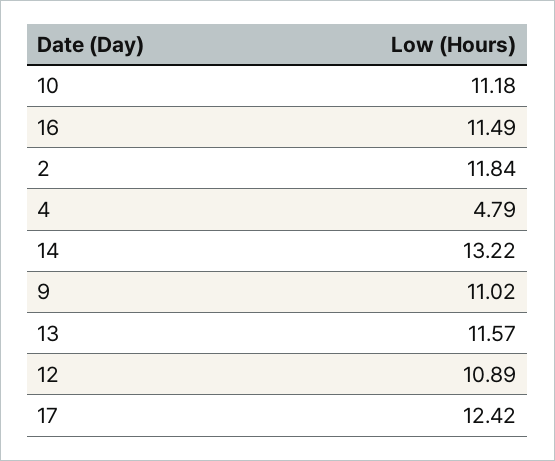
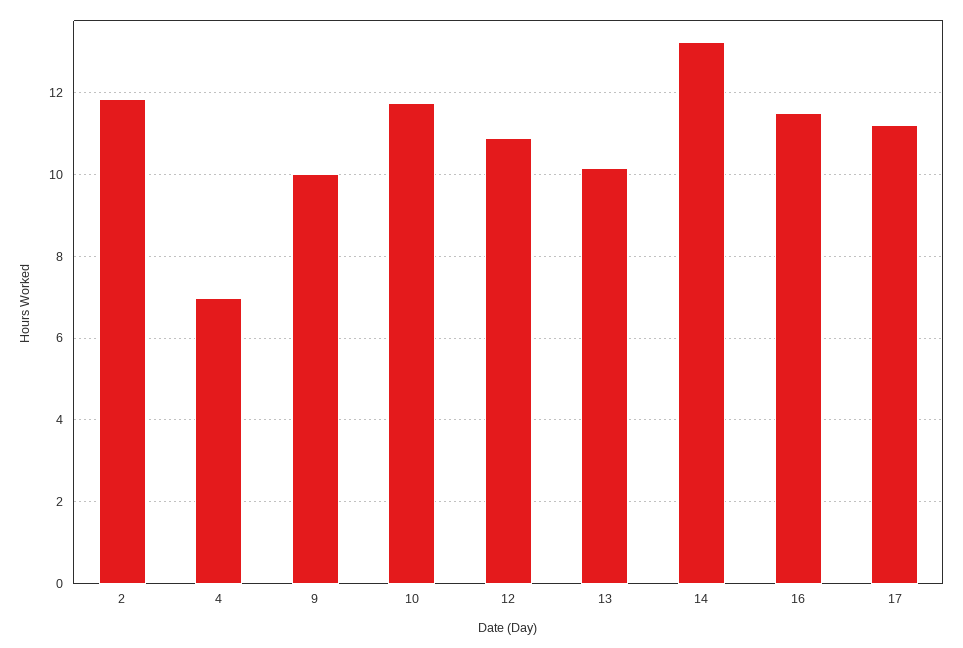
  {
-   "10": 11.18,
+   "10": 11.8,
    "16": 11.49,
    "2": 11.84,
-   "4": 4.79,
+   "4": 7,
    "14": 13.22,
-   "9": 11.02,
+   "9": 10,
-   "13": 11.57,
+   "13": 10.2,
    "12": 10.89,
-   "17": 12.42
+   "17": 11.2
  }

